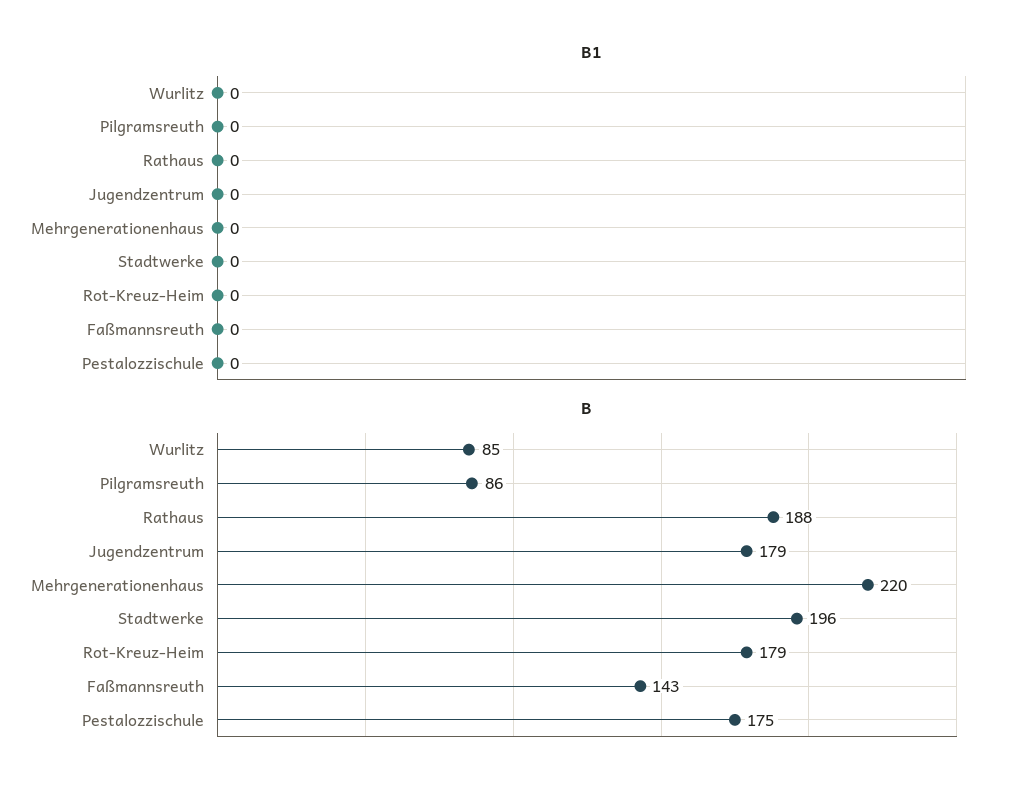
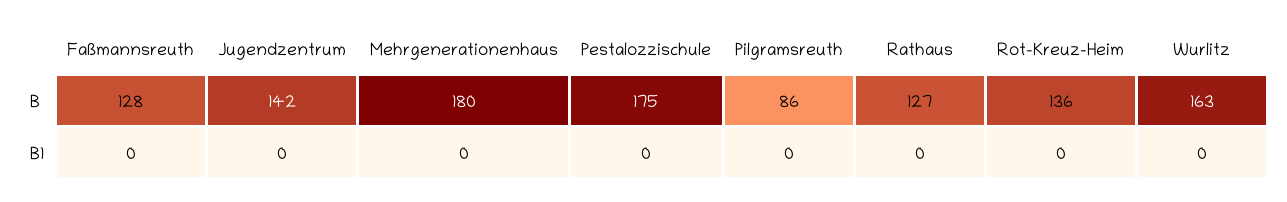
  {
    "B1": {
      "Wurlitz": 0,
      "Pilgramsreuth": 0,
      "Rathaus": 0,
      "Jugendzentrum": 0,
      "Mehrgenerationenhaus": 0,
-     "Stadtwerke": 0,
      "Rot-Kreuz-Heim": 0,
      "Faßmannsreuth": 0,
      "Pestalozzischule": 0
    },
    "B": {
-     "Wurlitz": 85,
+     "Wurlitz": 163,
      "Pilgramsreuth": 86,
-     "Rathaus": 188,
+     "Rathaus": 127,
-     "Jugendzentrum": 179,
+     "Jugendzentrum": 142,
-     "Mehrgenerationenhaus": 220,
+     "Mehrgenerationenhaus": 180,
-     "Stadtwerke": 196,
-     "Rot-Kreuz-Heim": 179,
+     "Rot-Kreuz-Heim": 136,
-     "Faßmannsreuth": 143,
+     "Faßmannsreuth": 128,
      "Pestalozzischule": 175
    }
  }

